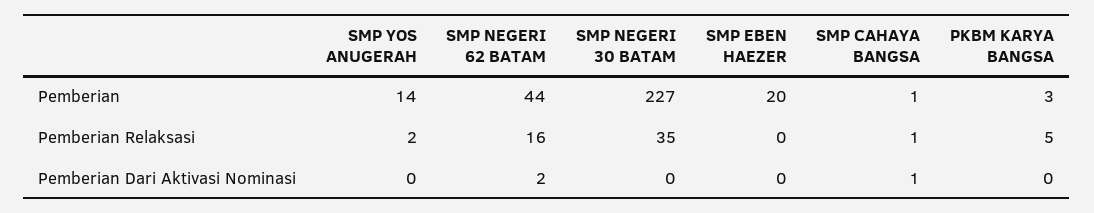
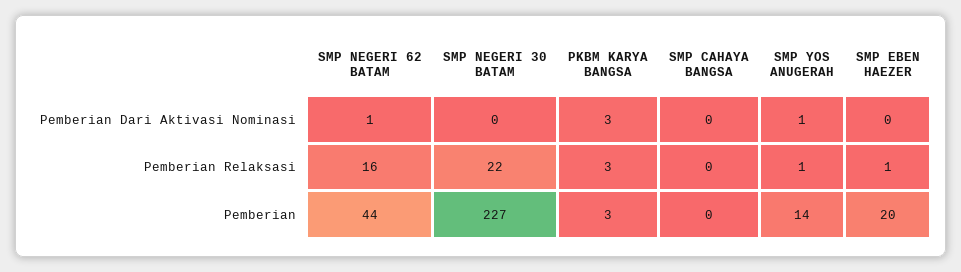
  {
    "SMP YOS ANUGERAH": {
      "Pemberian": 14,
-     "Pemberian Relaksasi": 2,
+     "Pemberian Relaksasi": 1,
-     "Pemberian Dari Aktivasi Nominasi": 0
+     "Pemberian Dari Aktivasi Nominasi": 1
    },
    "SMP NEGERI 62 BATAM": {
      "Pemberian": 44,
      "Pemberian Relaksasi": 16,
-     "Pemberian Dari Aktivasi Nominasi": 2
+     "Pemberian Dari Aktivasi Nominasi": 1
    },
    "SMP NEGERI 30 BATAM": {
      "Pemberian": 227,
-     "Pemberian Relaksasi": 35,
+     "Pemberian Relaksasi": 22,
      "Pemberian Dari Aktivasi Nominasi": 0
    },
    "SMP EBEN HAEZER": {
      "Pemberian": 20,
-     "Pemberian Relaksasi": 0,
+     "Pemberian Relaksasi": 1,
      "Pemberian Dari Aktivasi Nominasi": 0
    },
    "SMP CAHAYA BANGSA": {
-     "Pemberian": 1,
+     "Pemberian": 0,
-     "Pemberian Relaksasi": 1,
+     "Pemberian Relaksasi": 0,
-     "Pemberian Dari Aktivasi Nominasi": 1
+     "Pemberian Dari Aktivasi Nominasi": 0
    },
    "PKBM KARYA BANGSA": {
      "Pemberian": 3,
-     "Pemberian Relaksasi": 5,
+     "Pemberian Relaksasi": 3,
-     "Pemberian Dari Aktivasi Nominasi": 0
+     "Pemberian Dari Aktivasi Nominasi": 3
    }
  }

